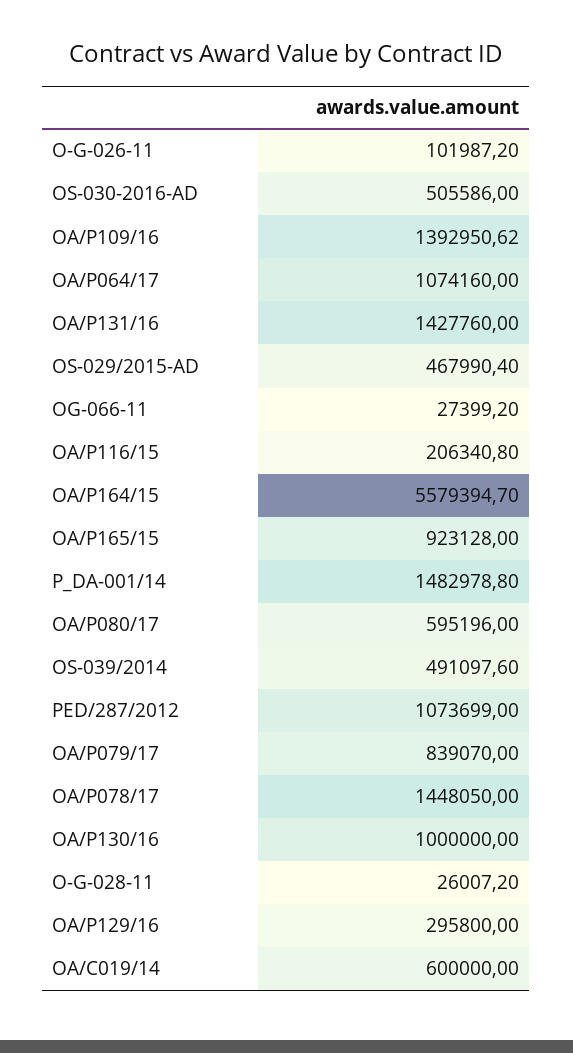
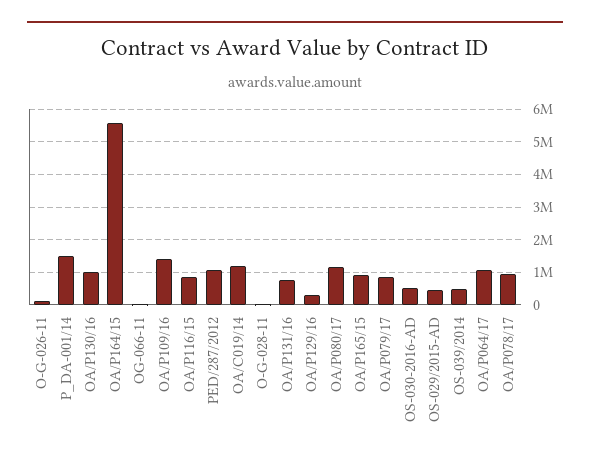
  {
    "O-G-026-11": 101987.2,
    "OS-030-2016-AD": 505586,
    "OA/P109/16": 1392950.62,
    "OA/P064/17": 1074160,
-   "OA/P131/16": 1427760,
+   "OA/P131/16": 800000,
    "OS-029/2015-AD": 467990.4,
    "OG-066-11": 27399.2,
-   "OA/P116/15": 206340.8,
+   "OA/P116/15": 800000,
    "OA/P164/15": 5579394.7,
    "OA/P165/15": 923128,
    "P_DA-001/14": 1482978.8,
-   "OA/P080/17": 595196,
+   "OA/P080/17": 1200000,
    "OS-039/2014": 491097.6,
    "PED/287/2012": 1073699,
    "OA/P079/17": 839070,
-   "OA/P078/17": 1448050,
+   "OA/P078/17": 1000000,
    "OA/P130/16": 1000000,
    "O-G-028-11": 26007.2,
    "OA/P129/16": 295800,
-   "OA/C019/14": 600000
+   "OA/C019/14": 1200000
  }

